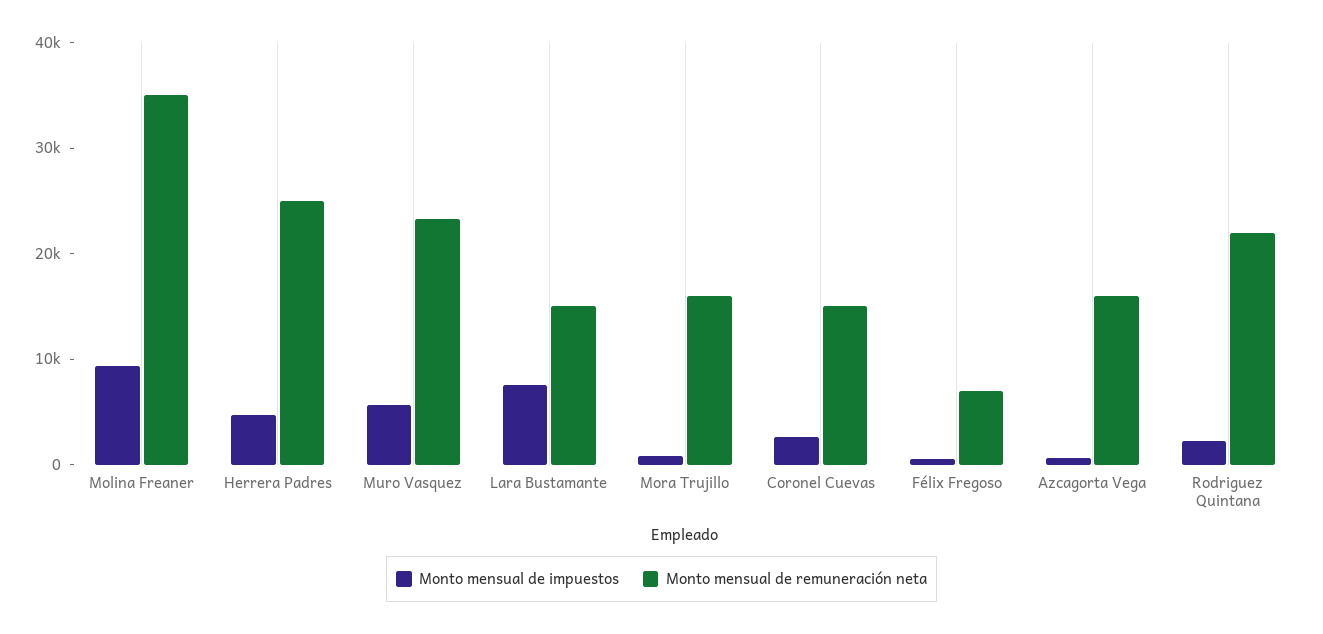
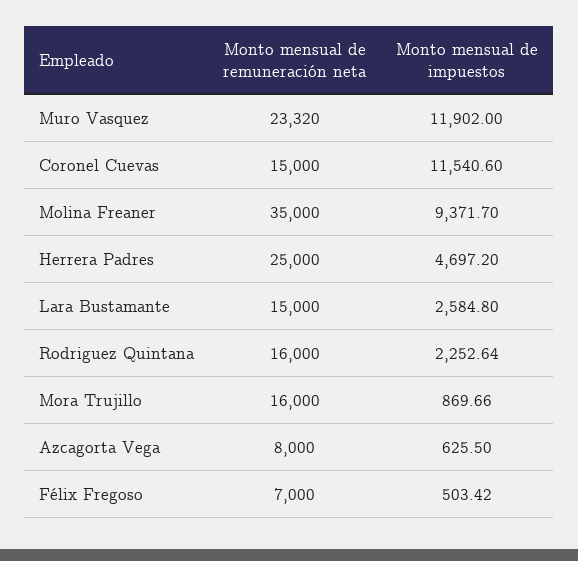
  {
    "Monto mensual de impuestos": {
      "Molina Freaner": 9371.7,
      "Herrera Padres": 4697.2,
-     "Muro Vasquez": 6000,
+     "Muro Vasquez": 11902,
-     "Lara Bustamante": 8000,
+     "Lara Bustamante": 2584.8,
      "Mora Trujillo": 869.66,
-     "Coronel Cuevas": 2000,
+     "Coronel Cuevas": 11540.6,
      "Félix Fregoso": 503.42,
      "Azcagorta Vega": 625.5,
      "Rodriguez Quintana": 2252.64
    },
    "Monto mensual de remuneración neta": {
      "Molina Freaner": 35000,
      "Herrera Padres": 25000,
      "Muro Vasquez": 23320,
      "Lara Bustamante": 15000,
      "Mora Trujillo": 16000,
      "Coronel Cuevas": 15000,
      "Félix Fregoso": 7000,
-     "Azcagorta Vega": 16000,
+     "Azcagorta Vega": 8000,
-     "Rodriguez Quintana": 22000
+     "Rodriguez Quintana": 16000
    }
  }

